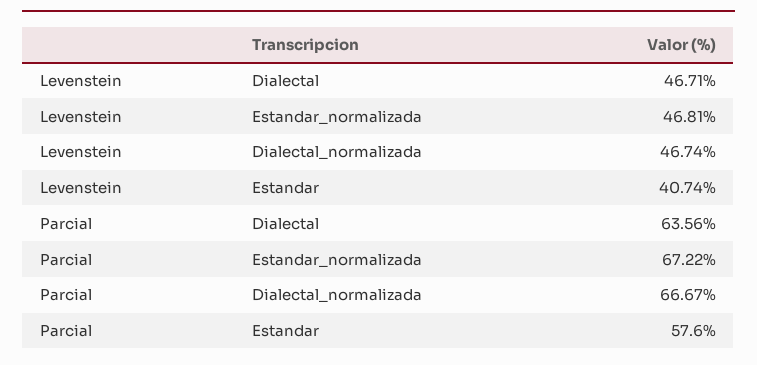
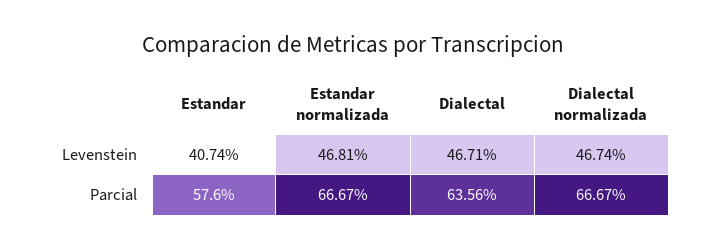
  {
    "Levenstein": {
      "Dialectal": 46.71,
      "Estandar_normalizada": 46.81,
      "Dialectal_normalizada": 46.74,
      "Estandar": 40.74
    },
    "Parcial": {
      "Dialectal": 63.56,
-     "Estandar_normalizada": 67.22,
+     "Estandar_normalizada": 66.67,
      "Dialectal_normalizada": 66.67,
      "Estandar": 57.6
    }
  }

